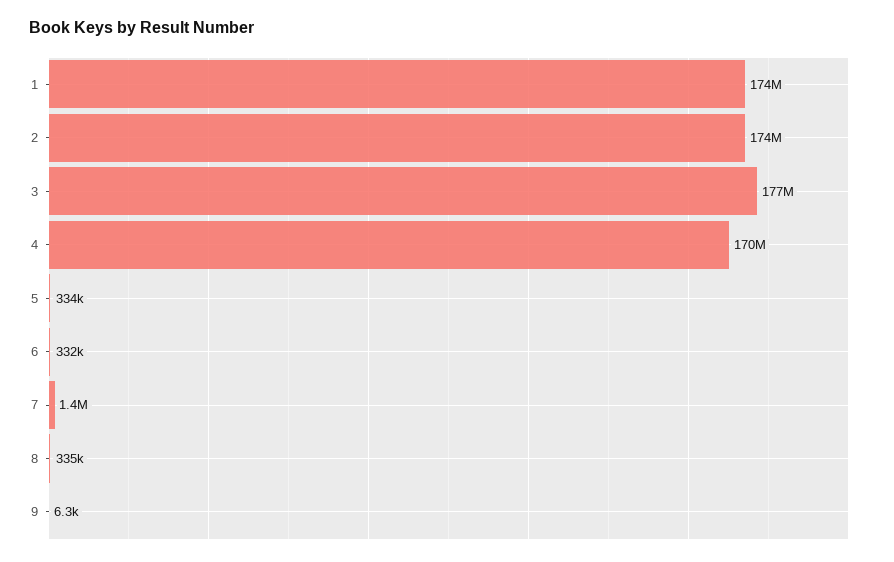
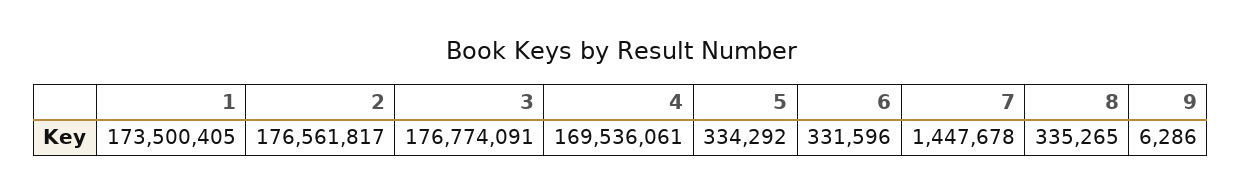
  {
    "1": 173500405,
-   "2": 174000000,
+   "2": 176561817,
    "3": 176774091,
    "4": 169536061,
    "5": 334292,
    "6": 331596,
    "7": 1447678,
    "8": 335265,
    "9": 6286
  }

